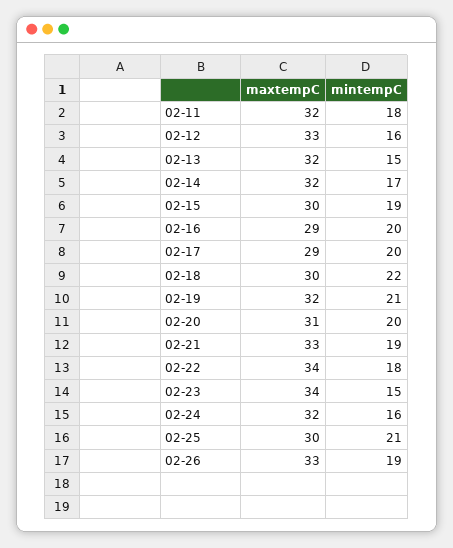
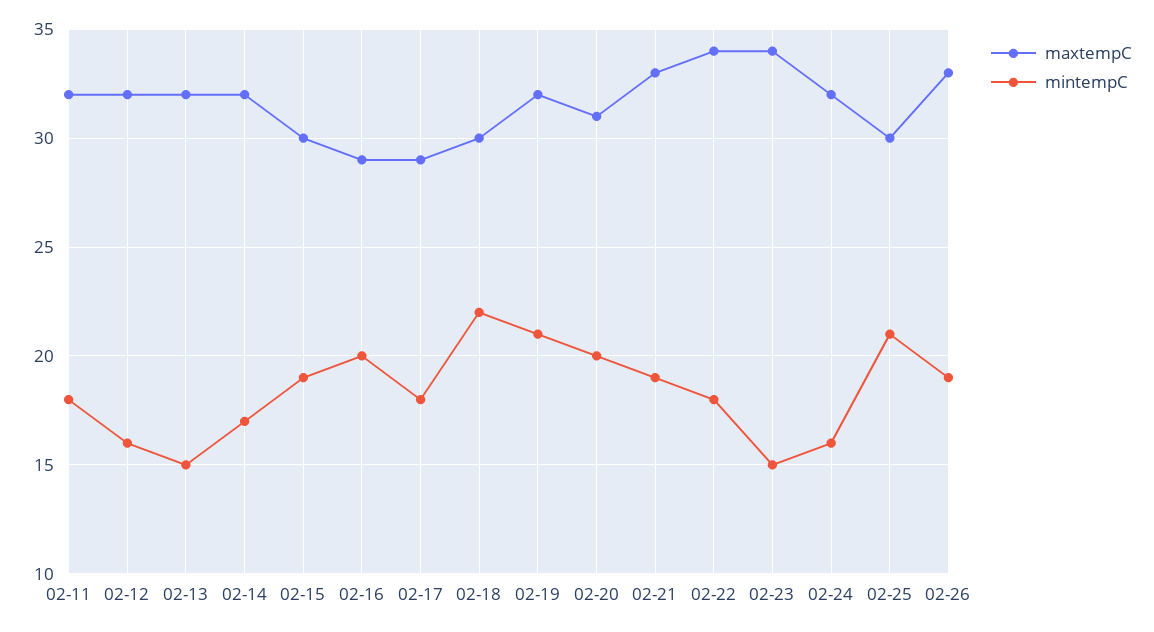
  {
    "maxtempC": {
      "02-11": 32,
-     "02-12": 33,
+     "02-12": 32,
      "02-13": 32,
      "02-14": 32,
      "02-15": 30,
      "02-16": 29,
      "02-17": 29,
      "02-18": 30,
      "02-19": 32,
      "02-20": 31,
      "02-21": 33,
      "02-22": 34,
      "02-23": 34,
      "02-24": 32,
      "02-25": 30,
      "02-26": 33
    },
    "mintempC": {
      "02-11": 18,
      "02-12": 16,
      "02-13": 15,
      "02-14": 17,
      "02-15": 19,
      "02-16": 20,
-     "02-17": 20,
+     "02-17": 18,
      "02-18": 22,
      "02-19": 21,
      "02-20": 20,
      "02-21": 19,
      "02-22": 18,
      "02-23": 15,
      "02-24": 16,
      "02-25": 21,
      "02-26": 19
    }
  }

